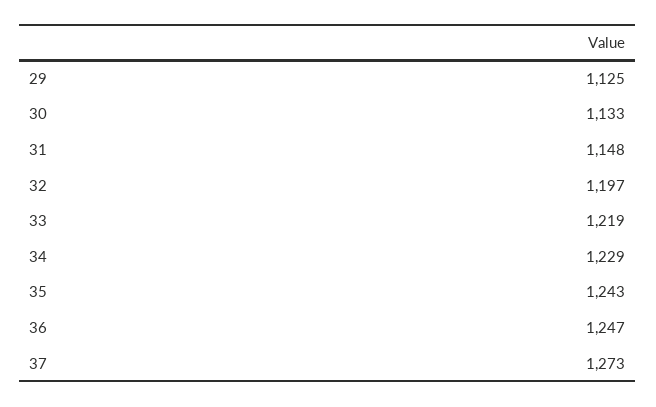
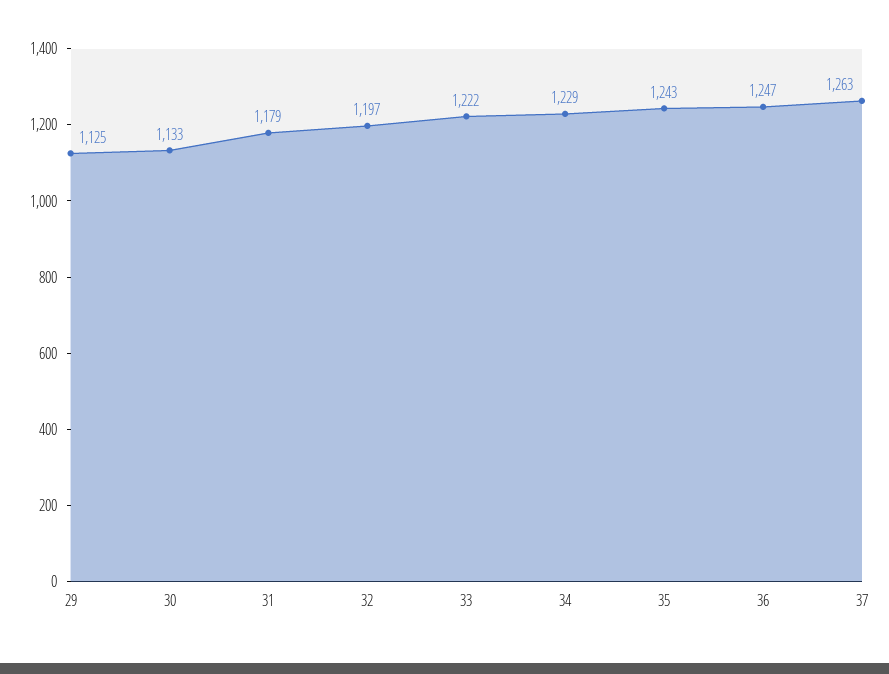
  {
    "29": 1125,
    "30": 1133,
-   "31": 1148,
+   "31": 1179,
    "32": 1197,
-   "33": 1219,
+   "33": 1222,
    "34": 1229,
    "35": 1243,
    "36": 1247,
-   "37": 1273
+   "37": 1263
  }

